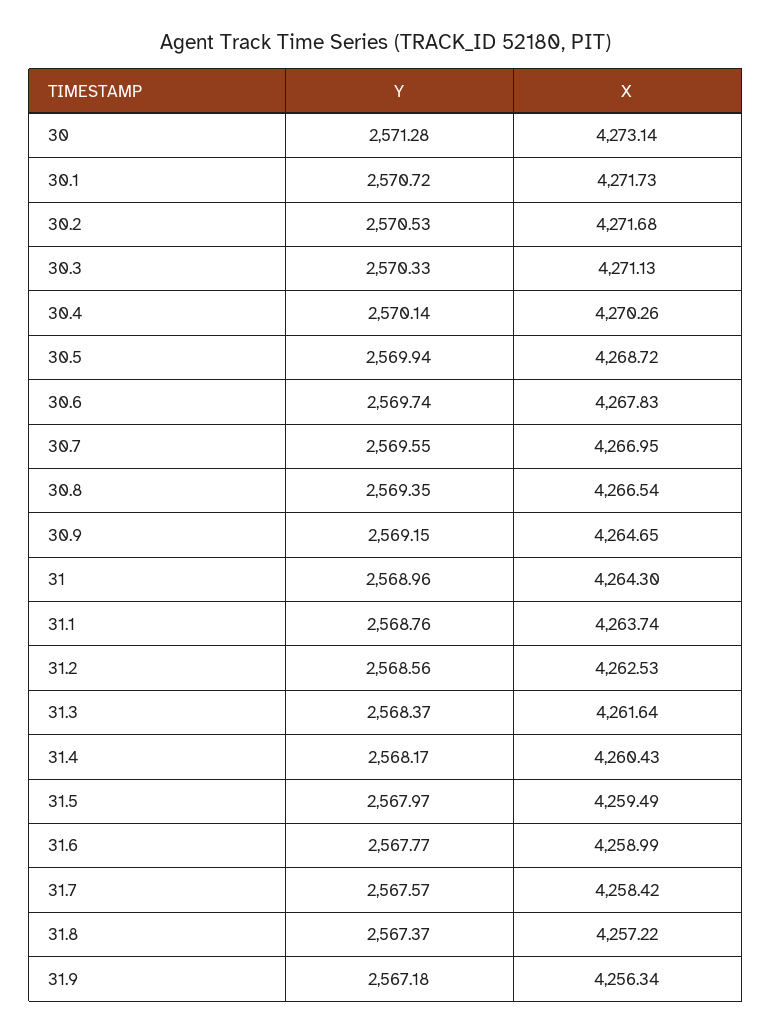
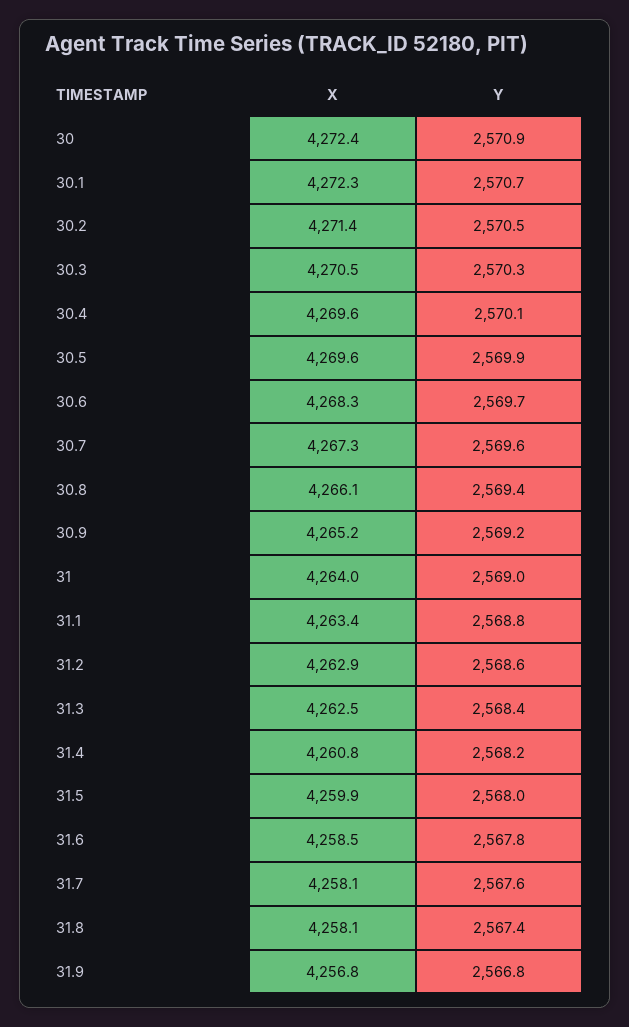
  {
    "Y": {
-     "30": 2571.28,
+     "30": 2570.9,
      "30.1": 2570.72,
      "30.2": 2570.53,
      "30.3": 2570.33,
      "30.4": 2570.14,
      "30.5": 2569.94,
      "30.6": 2569.74,
      "30.7": 2569.55,
      "30.8": 2569.35,
      "30.9": 2569.15,
      "31": 2568.96,
      "31.1": 2568.76,
      "31.2": 2568.56,
      "31.3": 2568.37,
      "31.4": 2568.17,
      "31.5": 2567.97,
      "31.6": 2567.77,
      "31.7": 2567.57,
      "31.8": 2567.37,
-     "31.9": 2567.18
+     "31.9": 2566.8
    },
    "X": {
-     "30": 4273.14,
+     "30": 4272.4,
-     "30.1": 4271.73,
+     "30.1": 4272.3,
-     "30.2": 4271.68,
+     "30.2": 4271.4,
-     "30.3": 4271.13,
+     "30.3": 4270.5,
-     "30.4": 4270.26,
+     "30.4": 4269.6,
-     "30.5": 4268.72,
+     "30.5": 4269.6,
-     "30.6": 4267.83,
+     "30.6": 4268.3,
-     "30.7": 4266.95,
+     "30.7": 4267.3,
-     "30.8": 4266.54,
+     "30.8": 4266.1,
-     "30.9": 4264.65,
+     "30.9": 4265.2,
-     "31": 4264.3,
+     "31": 4264,
-     "31.1": 4263.74,
+     "31.1": 4263.4,
-     "31.2": 4262.53,
+     "31.2": 4262.9,
-     "31.3": 4261.64,
+     "31.3": 4262.5,
-     "31.4": 4260.43,
+     "31.4": 4260.8,
-     "31.5": 4259.49,
+     "31.5": 4259.9,
-     "31.6": 4258.99,
+     "31.6": 4258.5,
-     "31.7": 4258.42,
+     "31.7": 4258.1,
-     "31.8": 4257.22,
+     "31.8": 4258.1,
-     "31.9": 4256.34
+     "31.9": 4256.8
    }
  }

